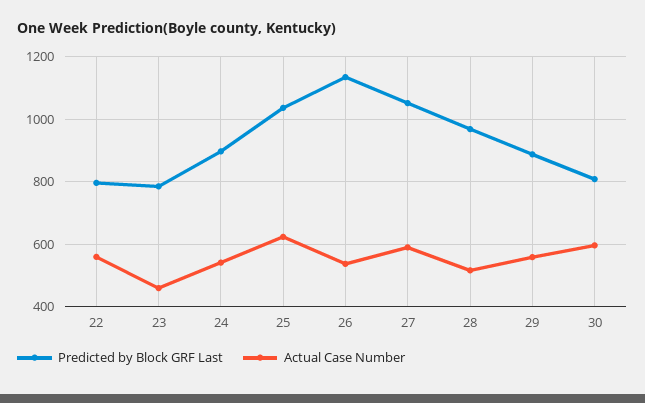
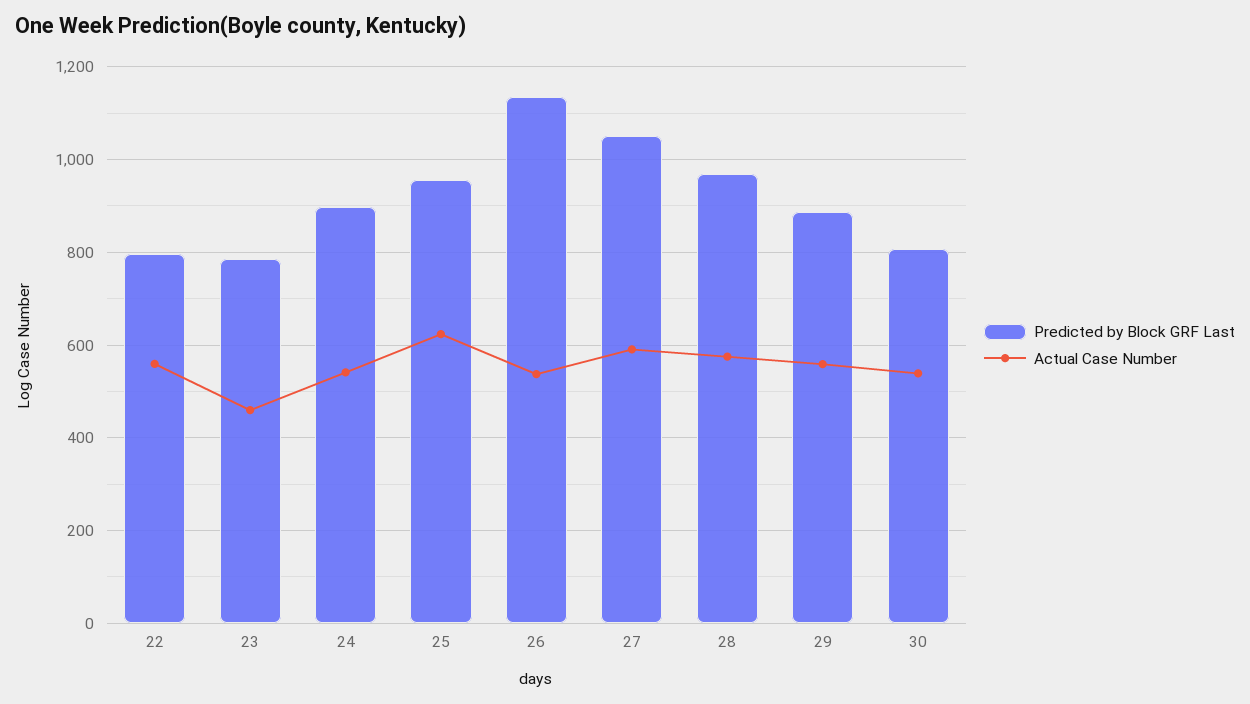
  {
    "Predicted by Block GRF Last": {
      "22": 800,
      "23": 780,
      "24": 900,
-     "25": 1040,
+     "25": 960,
      "26": 1140,
      "27": 1060,
      "28": 960,
      "29": 880,
      "30": 800
    },
    "Actual Case Number": {
      "22": 560,
      "23": 460,
      "24": 540,
      "25": 620,
      "26": 540,
      "27": 600,
-     "28": 520,
+     "28": 580,
      "29": 560,
-     "30": 600
+     "30": 540
    }
  }

